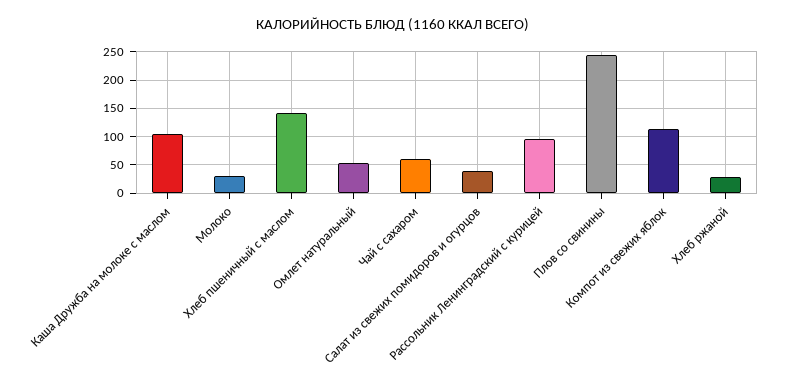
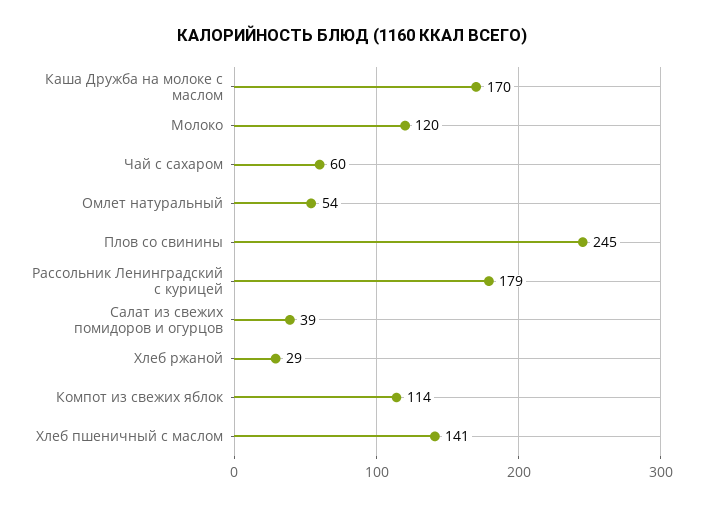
  {
-   "Каша Дружба на молоке с маслом": 100,
+   "Каша Дружба на молоке с маслом": 170,
-   "Молоко": 25,
+   "Молоко": 120,
    "Хлеб пшеничный с маслом": 141,
    "Омлет натуральный": 54,
    "Чай с сахаром": 60,
    "Салат из свежих помидоров и огурцов": 39,
-   "Рассольник Ленинградский с курицей": 100,
+   "Рассольник Ленинградский с курицей": 179,
    "Плов со свинины": 245,
    "Компот из свежих яблок": 114,
    "Хлеб ржаной": 29
  }

